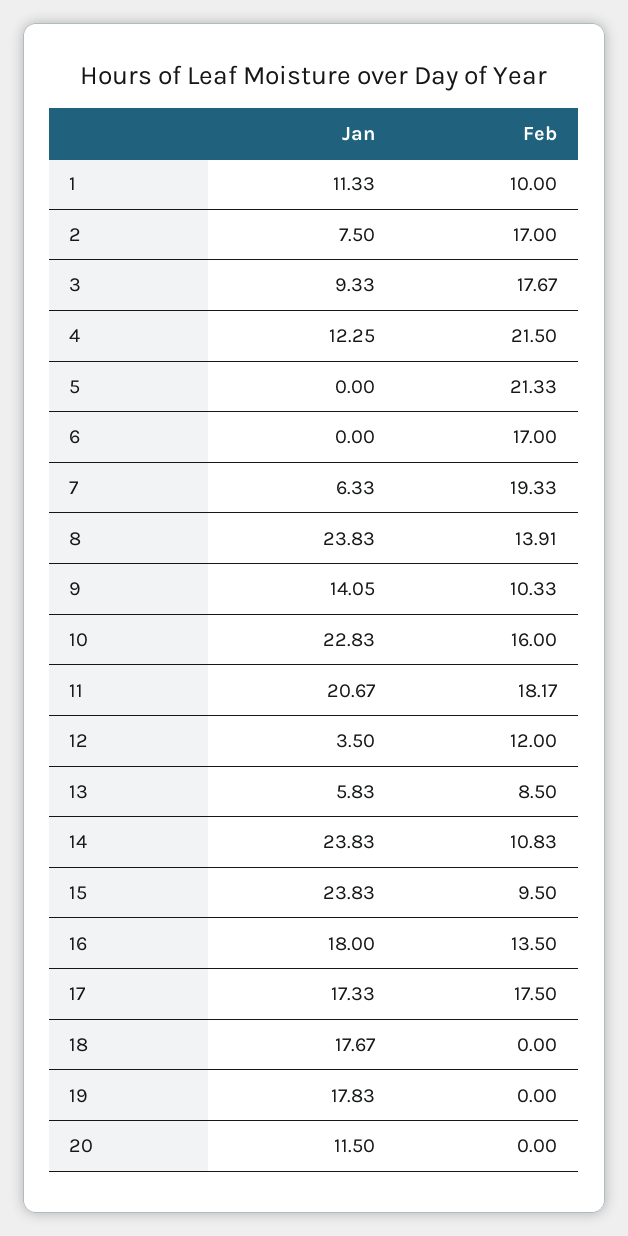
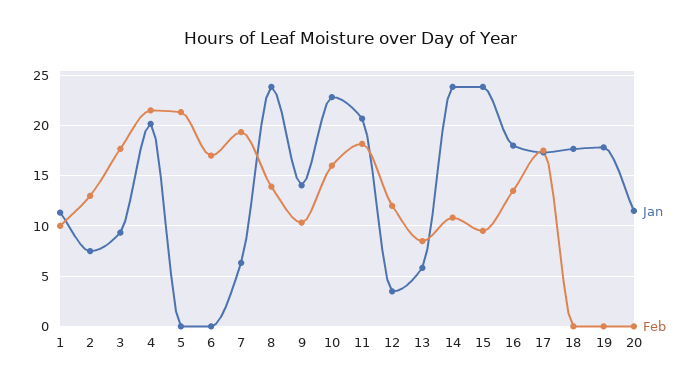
  {
    "Jan": {
      "1": 11.33,
      "2": 7.5,
      "3": 9.33,
-     "4": 12.25,
+     "4": 20,
      "5": 0,
      "6": 0,
      "7": 6.33,
      "8": 23.83,
      "9": 14.05,
      "10": 22.83,
      "11": 20.67,
      "12": 3.5,
      "13": 5.83,
      "14": 23.83,
      "15": 23.83,
      "16": 18,
      "17": 17.33,
      "18": 17.67,
      "19": 17.83,
      "20": 11.5
    },
    "Feb": {
      "1": 10,
-     "2": 17,
+     "2": 13,
      "3": 17.67,
      "4": 21.5,
      "5": 21.33,
      "6": 17,
      "7": 19.33,
      "8": 13.91,
      "9": 10.33,
      "10": 16,
      "11": 18.17,
      "12": 12,
      "13": 8.5,
      "14": 10.83,
      "15": 9.5,
      "16": 13.5,
      "17": 17.5,
      "18": 0,
      "19": 0,
      "20": 0
    }
  }

